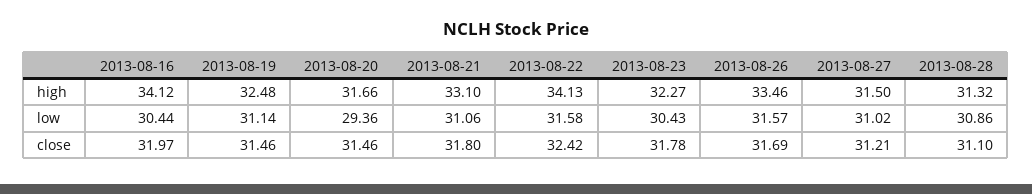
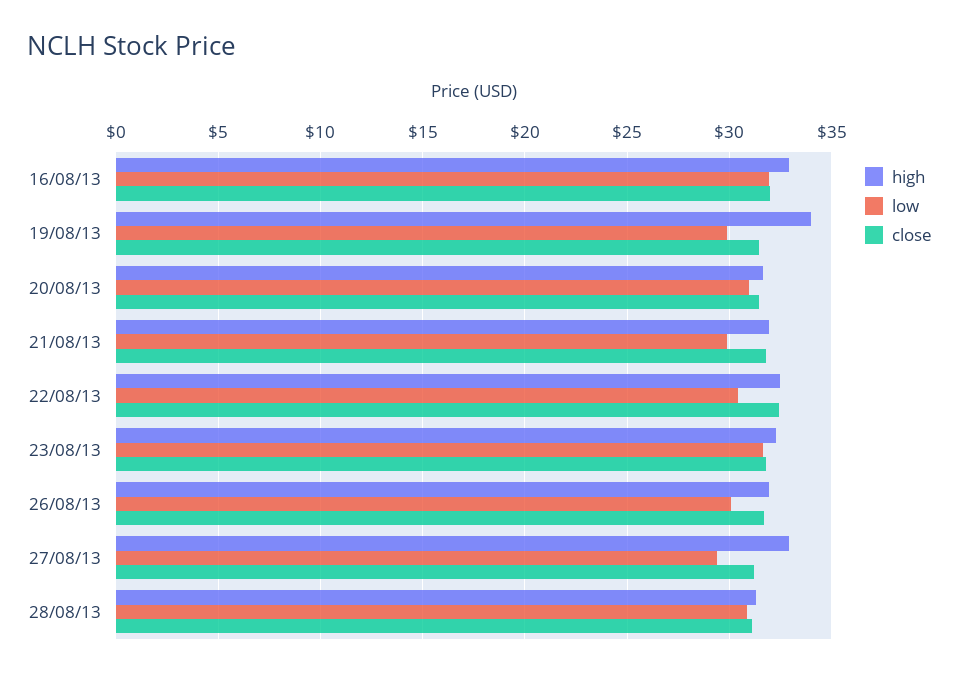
  {
    "high": {
-     "2013-08-16": 34.12,
+     "2013-08-16": 33,
-     "2013-08-19": 32.48,
+     "2013-08-19": 34,
      "2013-08-20": 31.66,
-     "2013-08-21": 33.1,
+     "2013-08-21": 32,
-     "2013-08-22": 34.13,
+     "2013-08-22": 32.5,
      "2013-08-23": 32.27,
-     "2013-08-26": 33.46,
+     "2013-08-26": 32,
-     "2013-08-27": 31.5,
+     "2013-08-27": 33,
      "2013-08-28": 31.32
    },
    "low": {
-     "2013-08-16": 30.44,
+     "2013-08-16": 32,
-     "2013-08-19": 31.14,
+     "2013-08-19": 30,
-     "2013-08-20": 29.36,
+     "2013-08-20": 31,
-     "2013-08-21": 31.06,
+     "2013-08-21": 30,
-     "2013-08-22": 31.58,
+     "2013-08-22": 30.5,
-     "2013-08-23": 30.43,
+     "2013-08-23": 31.5,
-     "2013-08-26": 31.57,
+     "2013-08-26": 30,
-     "2013-08-27": 31.02,
+     "2013-08-27": 29.5,
      "2013-08-28": 30.86
    },
    "close": {
      "2013-08-16": 31.97,
      "2013-08-19": 31.46,
      "2013-08-20": 31.46,
      "2013-08-21": 31.8,
      "2013-08-22": 32.42,
      "2013-08-23": 31.78,
      "2013-08-26": 31.69,
      "2013-08-27": 31.21,
      "2013-08-28": 31.1
    }
  }

